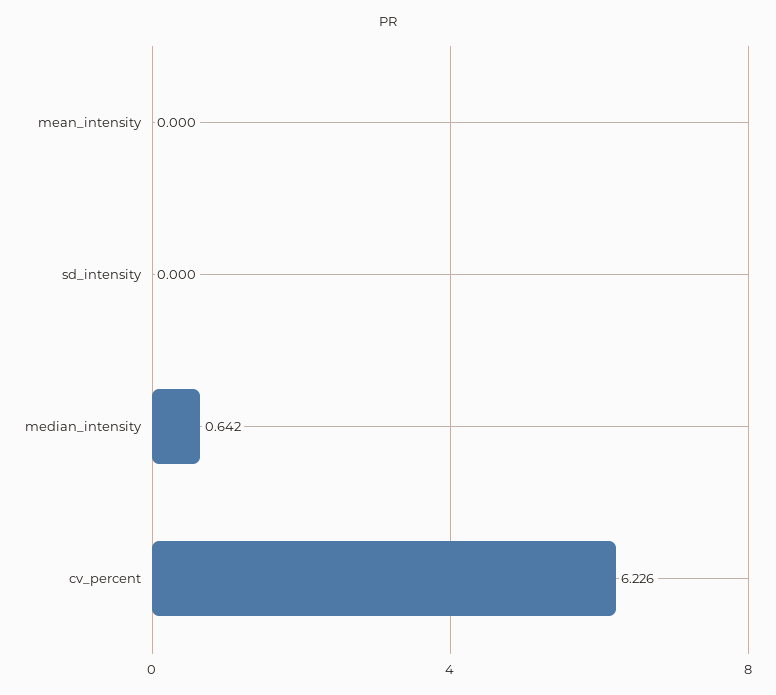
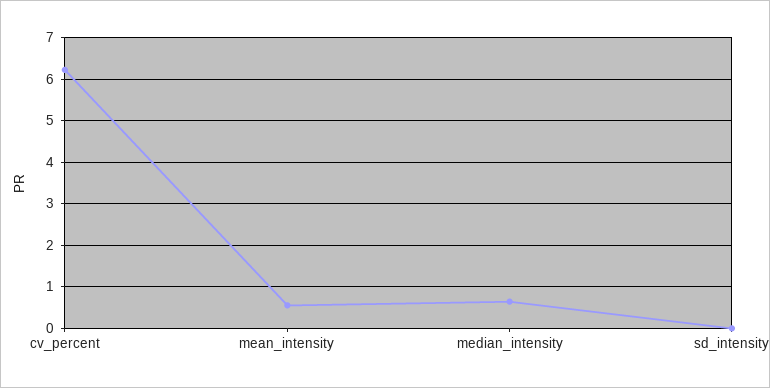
  {
-   "mean_intensity": 0,
+   "mean_intensity": 0.6,
    "sd_intensity": 0,
    "median_intensity": 0.642,
    "cv_percent": 6.226
  }

